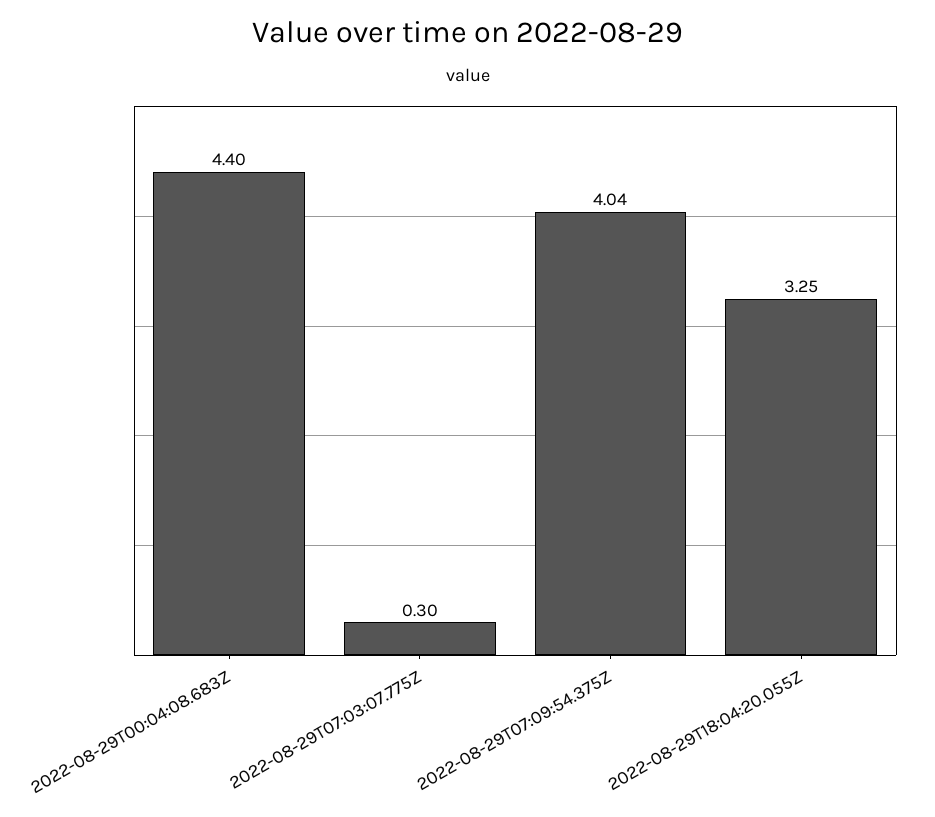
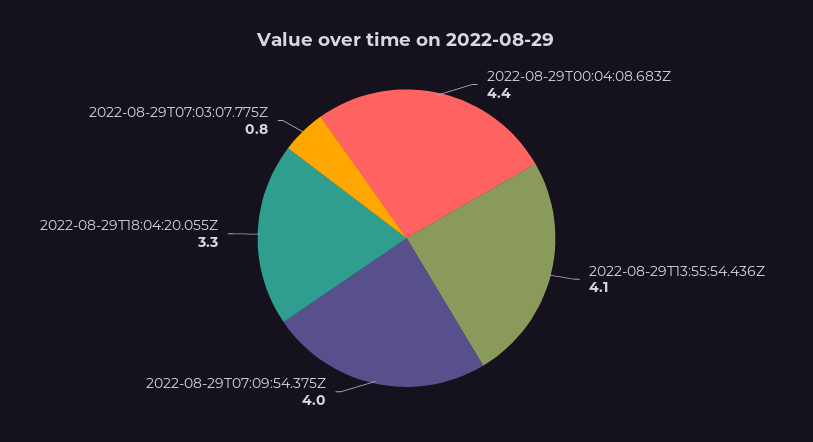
  {
    "2022-08-29T00:04:08.683Z": 4.4,
-   "2022-08-29T07:03:07.775Z": 0.3,
+   "2022-08-29T07:03:07.775Z": 0.8,
    "2022-08-29T07:09:54.375Z": 4.04,
-   "2022-08-29T18:04:20.055Z": 3.25
+   "2022-08-29T18:04:20.055Z": 3.25,
+   "2022-08-29T13:55:54.436Z": 4.1
  }

